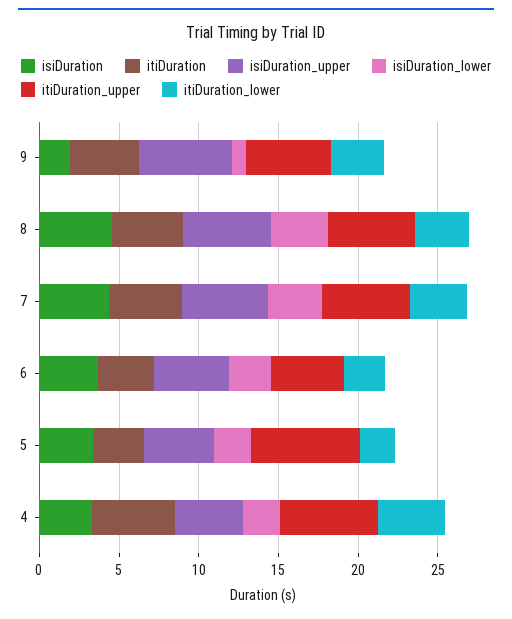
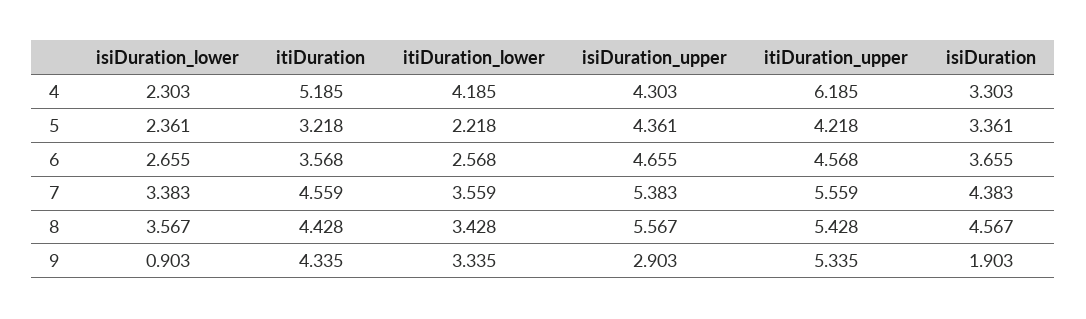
  {
    "isiDuration": {
      "9": 1.903,
      "8": 4.567,
      "7": 4.383,
      "6": 3.655,
      "5": 3.361,
      "4": 3.303
    },
    "itiDuration": {
      "9": 4.335,
      "8": 4.428,
      "7": 4.559,
      "6": 3.568,
      "5": 3.218,
      "4": 5.185
    },
    "isiDuration_upper": {
-     "9": 6,
+     "9": 2.903,
      "8": 5.567,
      "7": 5.383,
      "6": 4.655,
      "5": 4.361,
      "4": 4.303
    },
    "isiDuration_lower": {
      "9": 0.903,
      "8": 3.567,
      "7": 3.383,
      "6": 2.655,
      "5": 2.361,
      "4": 2.303
    },
    "itiDuration_upper": {
      "9": 5.335,
      "8": 5.428,
      "7": 5.559,
      "6": 4.568,
-     "5": 7,
+     "5": 4.218,
      "4": 6.185
    },
    "itiDuration_lower": {
      "9": 3.335,
      "8": 3.428,
      "7": 3.559,
      "6": 2.568,
      "5": 2.218,
      "4": 4.185
    }
  }

